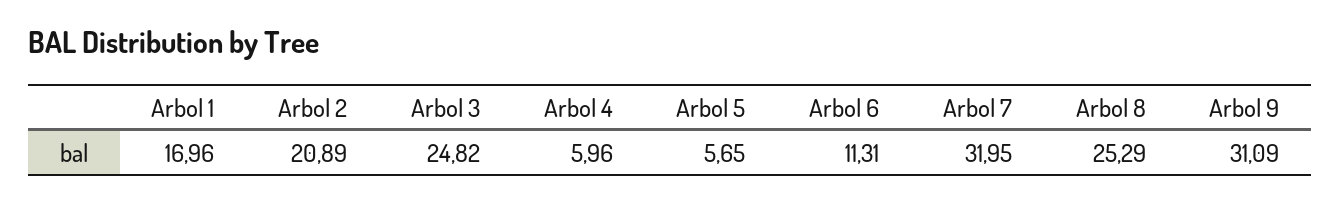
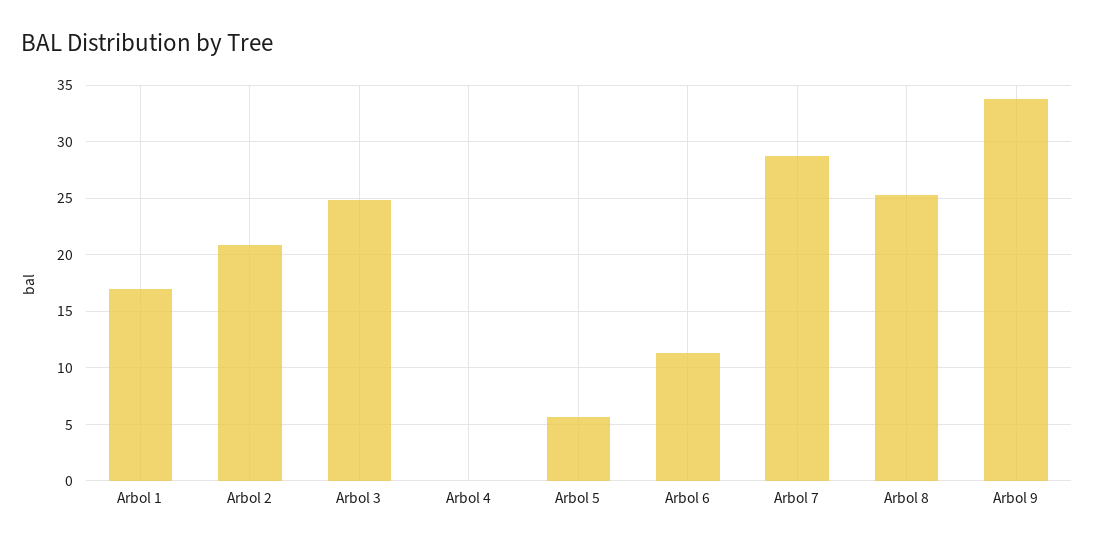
  {
    "Arbol 1": 16.96,
    "Arbol 2": 20.89,
    "Arbol 3": 24.82,
-   "Arbol 4": 5.96,
+   "Arbol 4": 0,
    "Arbol 5": 5.65,
    "Arbol 6": 11.31,
-   "Arbol 7": 31.95,
+   "Arbol 7": 29,
    "Arbol 8": 25.29,
-   "Arbol 9": 31.09
+   "Arbol 9": 34
  }

